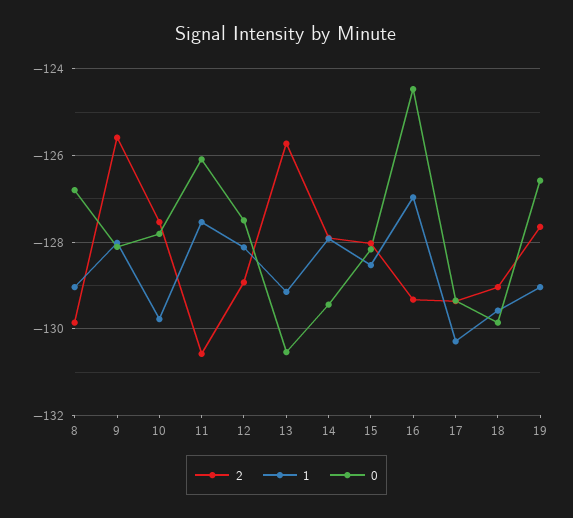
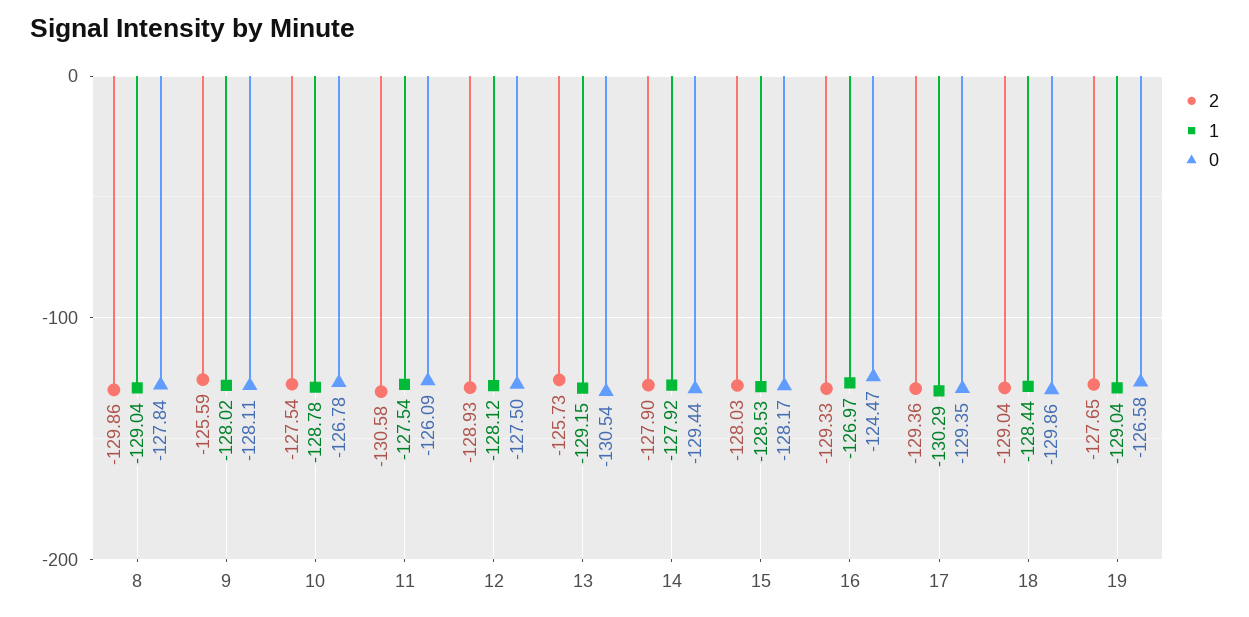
  {
    "2": {
      "8": -129.86,
      "9": -125.59,
      "10": -127.54,
      "11": -130.58,
      "12": -128.93,
      "13": -125.73,
      "14": -127.9,
      "15": -128.03,
      "16": -129.33,
      "17": -129.36,
      "18": -129.04,
      "19": -127.65
    },
    "1": {
      "8": -129.04,
      "9": -128.02,
-     "10": -129.8,
+     "10": -128.78,
      "11": -127.54,
      "12": -128.12,
      "13": -129.15,
      "14": -127.92,
      "15": -128.53,
      "16": -126.97,
      "17": -130.29,
-     "18": -129.6,
+     "18": -128.44,
      "19": -129.04
    },
    "0": {
-     "8": -126.8,
+     "8": -127.84,
      "9": -128.11,
-     "10": -127.8,
+     "10": -126.78,
      "11": -126.09,
      "12": -127.5,
      "13": -130.54,
      "14": -129.44,
      "15": -128.17,
      "16": -124.47,
      "17": -129.35,
      "18": -129.86,
      "19": -126.58
    }
  }

